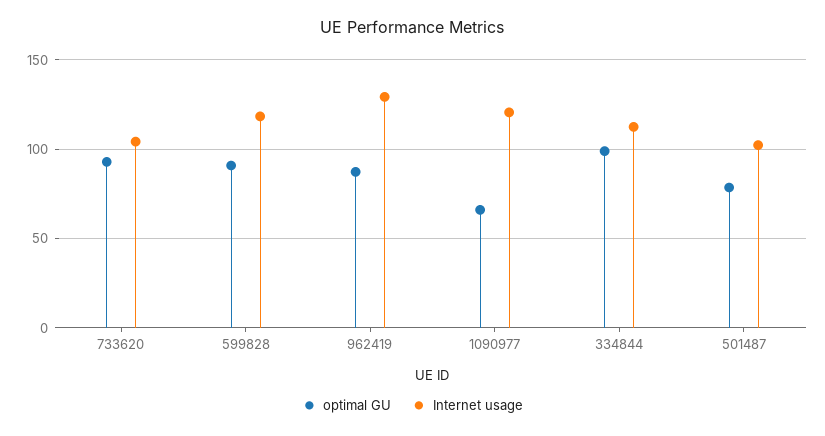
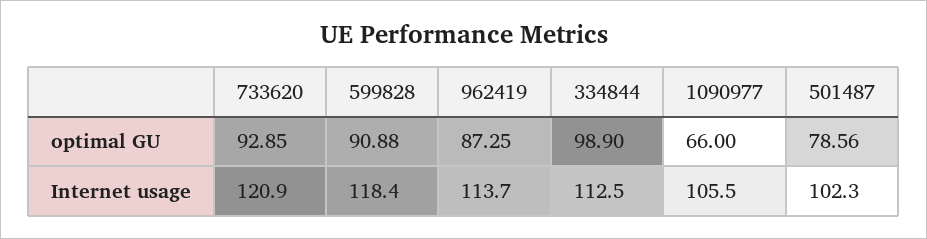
  {
    "optimal GU": {
      "733620": 92.85,
      "599828": 90.88,
      "962419": 87.25,
      "1090977": 66,
      "334844": 98.9,
      "501487": 78.56
    },
    "Internet usage": {
-     "733620": 105,
+     "733620": 120.9,
      "599828": 118.4,
-     "962419": 130,
+     "962419": 113.7,
-     "1090977": 120,
+     "1090977": 105.5,
      "334844": 112.5,
      "501487": 102.3
    }
  }

